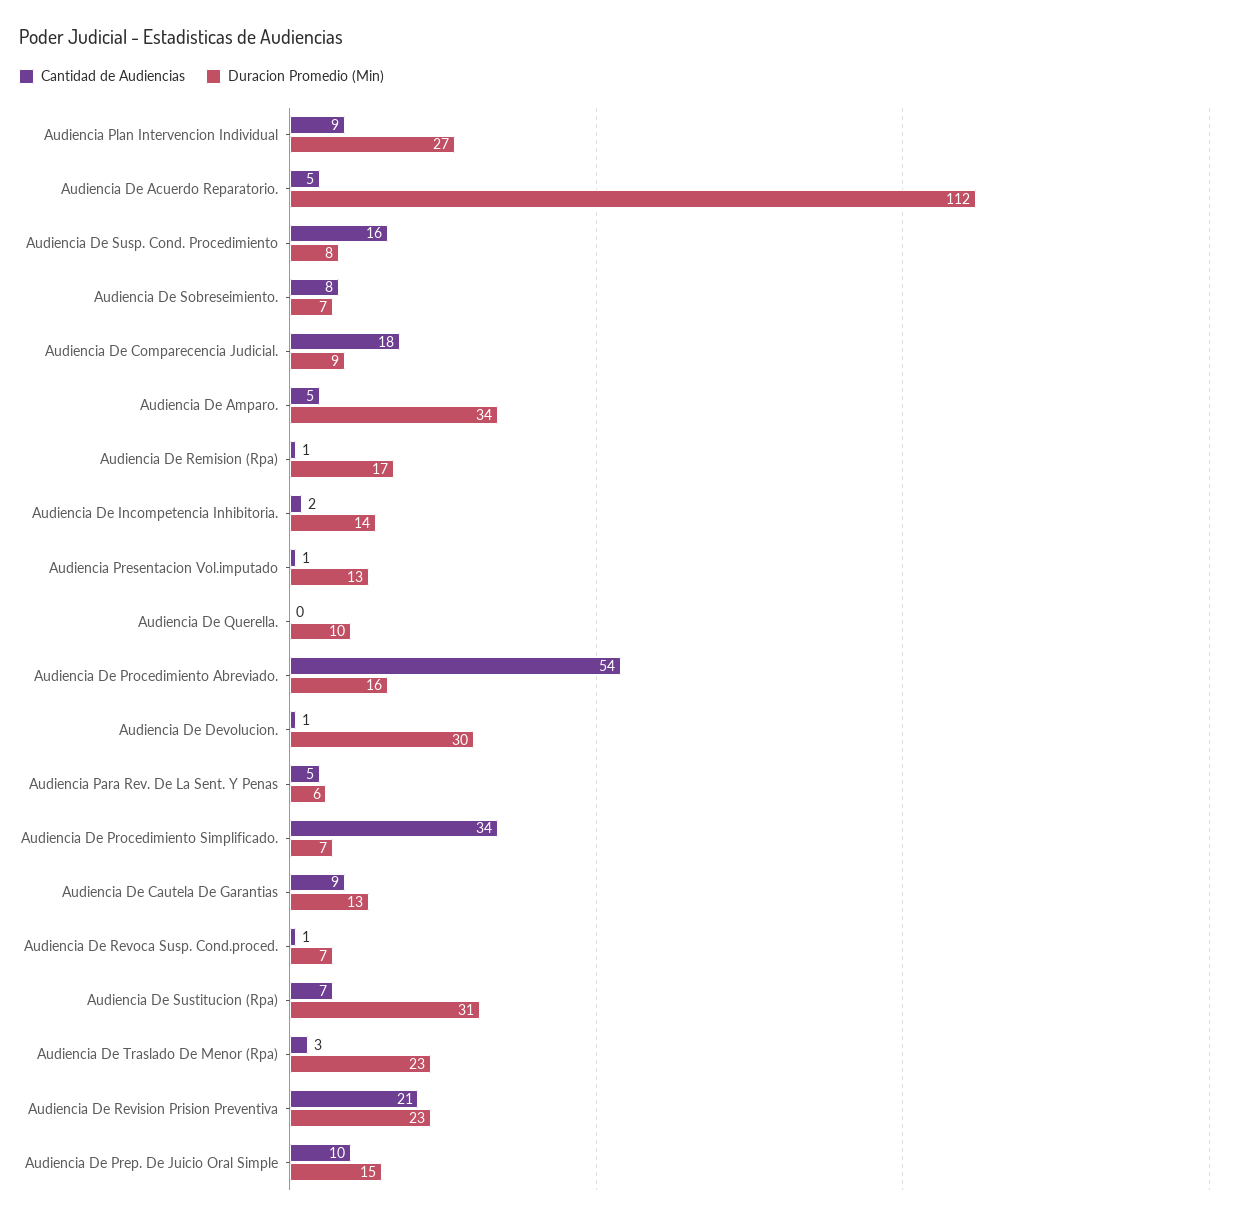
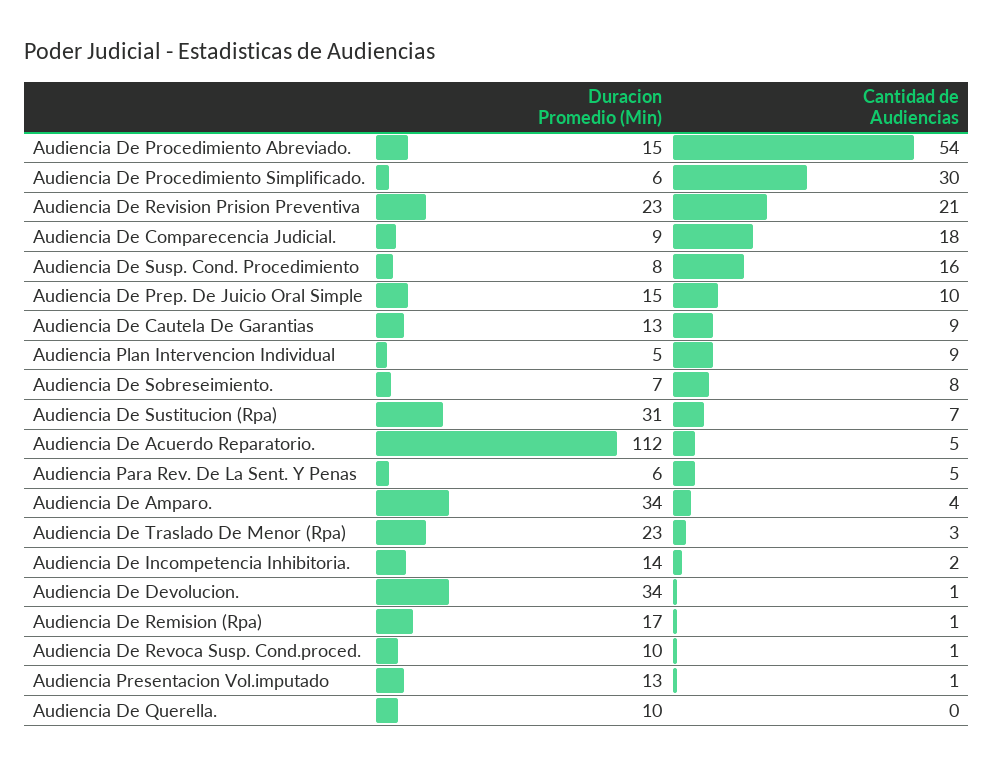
  {
    "Cantidad de Audiencias": {
      "Audiencia Plan Intervencion Individual": 9,
      "Audiencia De Acuerdo Reparatorio.": 5,
      "Audiencia De Susp. Cond. Procedimiento": 16,
      "Audiencia De Sobreseimiento.": 8,
      "Audiencia De Comparecencia Judicial.": 18,
-     "Audiencia De Amparo.": 5,
+     "Audiencia De Amparo.": 4,
      "Audiencia De Remision (Rpa)": 1,
      "Audiencia De Incompetencia Inhibitoria.": 2,
      "Audiencia Presentacion Vol.imputado": 1,
      "Audiencia De Querella.": 0,
      "Audiencia De Procedimiento Abreviado.": 54,
      "Audiencia De Devolucion.": 1,
      "Audiencia Para Rev. De La Sent. Y Penas": 5,
-     "Audiencia De Procedimiento Simplificado.": 34,
+     "Audiencia De Procedimiento Simplificado.": 30,
      "Audiencia De Cautela De Garantias": 9,
      "Audiencia De Revoca Susp. Cond.proced.": 1,
      "Audiencia De Sustitucion (Rpa)": 7,
      "Audiencia De Traslado De Menor (Rpa)": 3,
      "Audiencia De Revision Prision Preventiva": 21,
      "Audiencia De Prep. De Juicio Oral Simple": 10
    },
    "Duracion Promedio (Min)": {
-     "Audiencia Plan Intervencion Individual": 27,
+     "Audiencia Plan Intervencion Individual": 5,
      "Audiencia De Acuerdo Reparatorio.": 112,
      "Audiencia De Susp. Cond. Procedimiento": 8,
      "Audiencia De Sobreseimiento.": 7,
      "Audiencia De Comparecencia Judicial.": 9,
      "Audiencia De Amparo.": 34,
      "Audiencia De Remision (Rpa)": 17,
      "Audiencia De Incompetencia Inhibitoria.": 14,
      "Audiencia Presentacion Vol.imputado": 13,
      "Audiencia De Querella.": 10,
-     "Audiencia De Procedimiento Abreviado.": 16,
+     "Audiencia De Procedimiento Abreviado.": 15,
-     "Audiencia De Devolucion.": 30,
+     "Audiencia De Devolucion.": 34,
      "Audiencia Para Rev. De La Sent. Y Penas": 6,
-     "Audiencia De Procedimiento Simplificado.": 7,
+     "Audiencia De Procedimiento Simplificado.": 6,
      "Audiencia De Cautela De Garantias": 13,
-     "Audiencia De Revoca Susp. Cond.proced.": 7,
+     "Audiencia De Revoca Susp. Cond.proced.": 10,
      "Audiencia De Sustitucion (Rpa)": 31,
      "Audiencia De Traslado De Menor (Rpa)": 23,
      "Audiencia De Revision Prision Preventiva": 23,
      "Audiencia De Prep. De Juicio Oral Simple": 15
    }
  }

